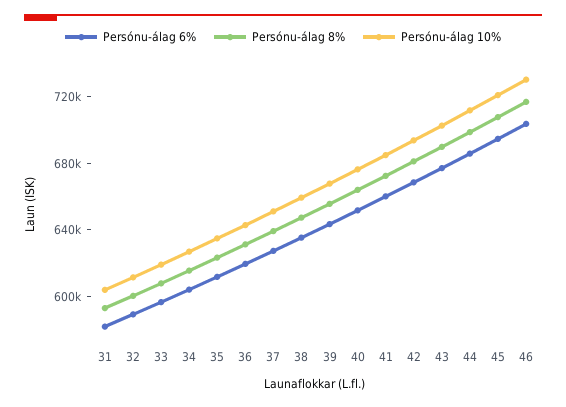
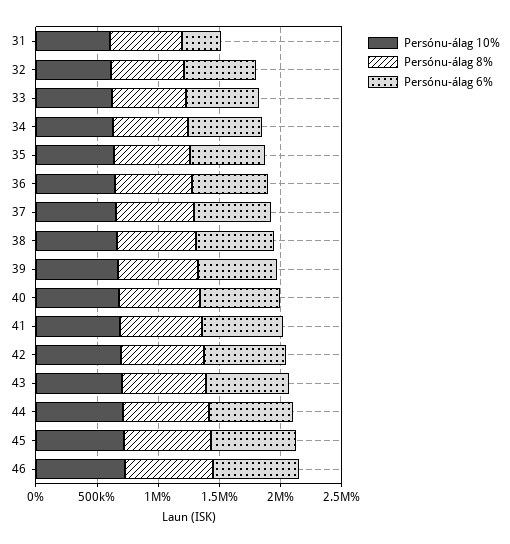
  {
    "Persónu-álag 6%": {
-     "31": 580000,
+     "31": 300000,
      "32": 590000,
      "33": 600000,
      "34": 600000,
      "35": 610000,
      "36": 620000,
      "37": 630000,
      "38": 640000,
      "39": 640000,
      "40": 650000,
      "41": 660000,
      "42": 670000,
      "43": 680000,
      "44": 690000,
      "45": 690000,
      "46": 700000
    },
    "Persónu-álag 8%": {
      "31": 590000,
      "32": 600000,
      "33": 610000,
      "34": 620000,
      "35": 620000,
      "36": 630000,
      "37": 640000,
      "38": 650000,
      "39": 660000,
      "40": 660000,
      "41": 670000,
      "42": 680000,
      "43": 690000,
      "44": 700000,
      "45": 710000,
      "46": 720000
    },
    "Persónu-álag 10%": {
      "31": 600000,
      "32": 610000,
      "33": 620000,
      "34": 630000,
      "35": 630000,
      "36": 640000,
      "37": 650000,
      "38": 660000,
      "39": 670000,
      "40": 680000,
      "41": 690000,
      "42": 690000,
      "43": 700000,
      "44": 710000,
      "45": 720000,
      "46": 730000
    }
  }

